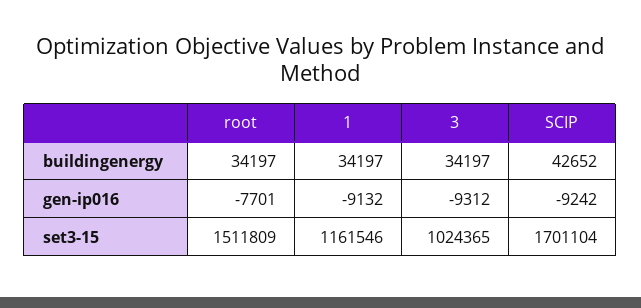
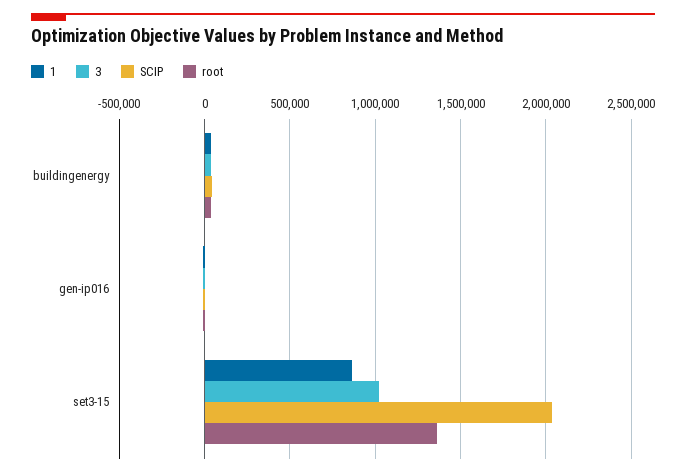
  {
    "root": {
      "buildingenergy": 34197,
      "gen-ip016": -7701,
-     "set3-15": 1511809
+     "set3-15": 1350000
    },
    "1": {
      "buildingenergy": 34197,
      "gen-ip016": -9132,
-     "set3-15": 1161546
+     "set3-15": 850000
    },
    "3": {
      "buildingenergy": 34197,
      "gen-ip016": -9312,
      "set3-15": 1024365
    },
    "SCIP": {
      "buildingenergy": 42652,
      "gen-ip016": -9242,
-     "set3-15": 1701104
+     "set3-15": 2050000
    }
  }

